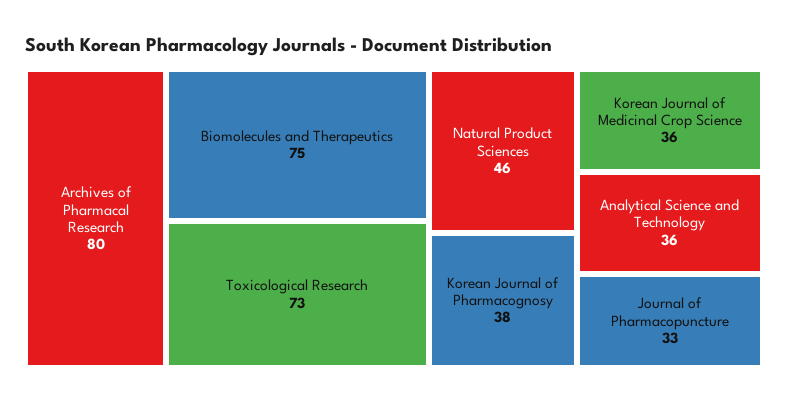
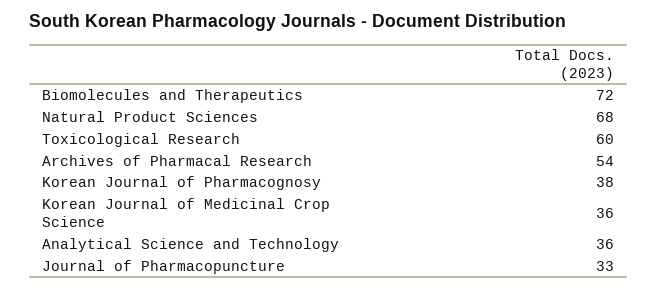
  {
-   "Archives of Pharmacal Research": 80,
+   "Archives of Pharmacal Research": 54,
-   "Biomolecules and Therapeutics": 75,
+   "Biomolecules and Therapeutics": 72,
-   "Toxicological Research": 73,
+   "Toxicological Research": 60,
-   "Natural Product Sciences": 46,
+   "Natural Product Sciences": 68,
    "Korean Journal of Pharmacognosy": 38,
    "Korean Journal of Medicinal Crop Science": 36,
    "Analytical Science and Technology": 36,
    "Journal of Pharmacopuncture": 33
  }

